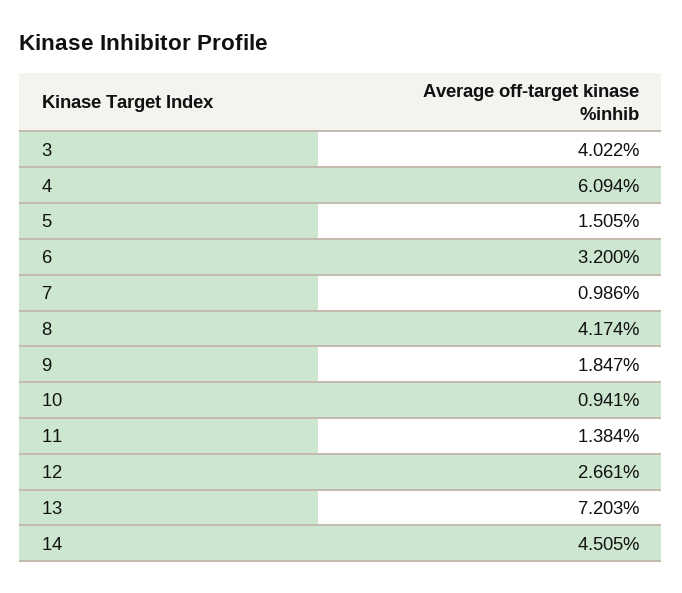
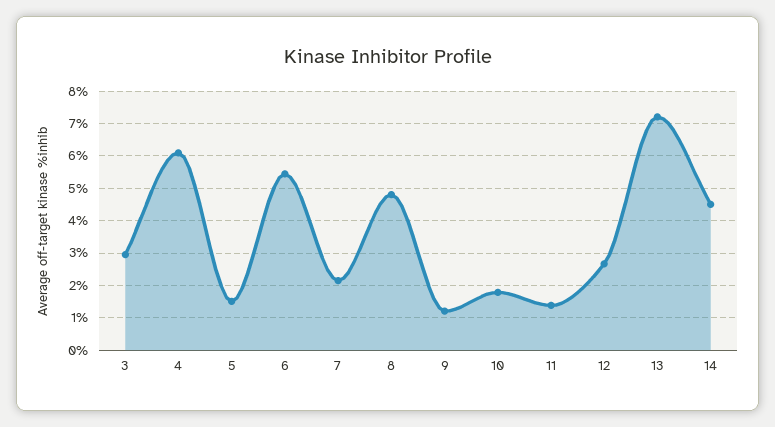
  {
-   "3": 4.022,
+   "3": 3,
    "4": 6.094,
    "5": 1.505,
-   "6": 3.2,
+   "6": 5.4,
-   "7": 0.986,
+   "7": 2.2,
-   "8": 4.174,
+   "8": 4.8,
-   "9": 1.847,
+   "9": 1.2,
-   "10": 0.941,
+   "10": 1.8,
    "11": 1.384,
    "12": 2.661,
    "13": 7.203,
    "14": 4.505
  }

